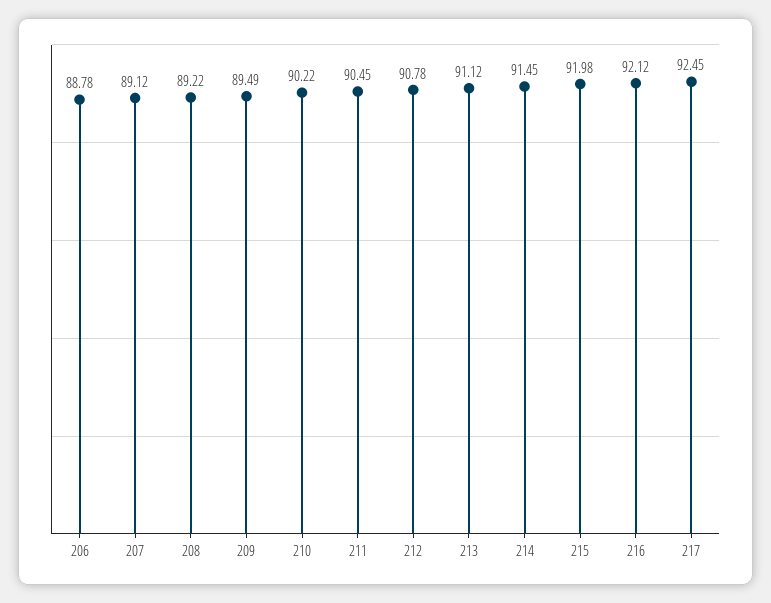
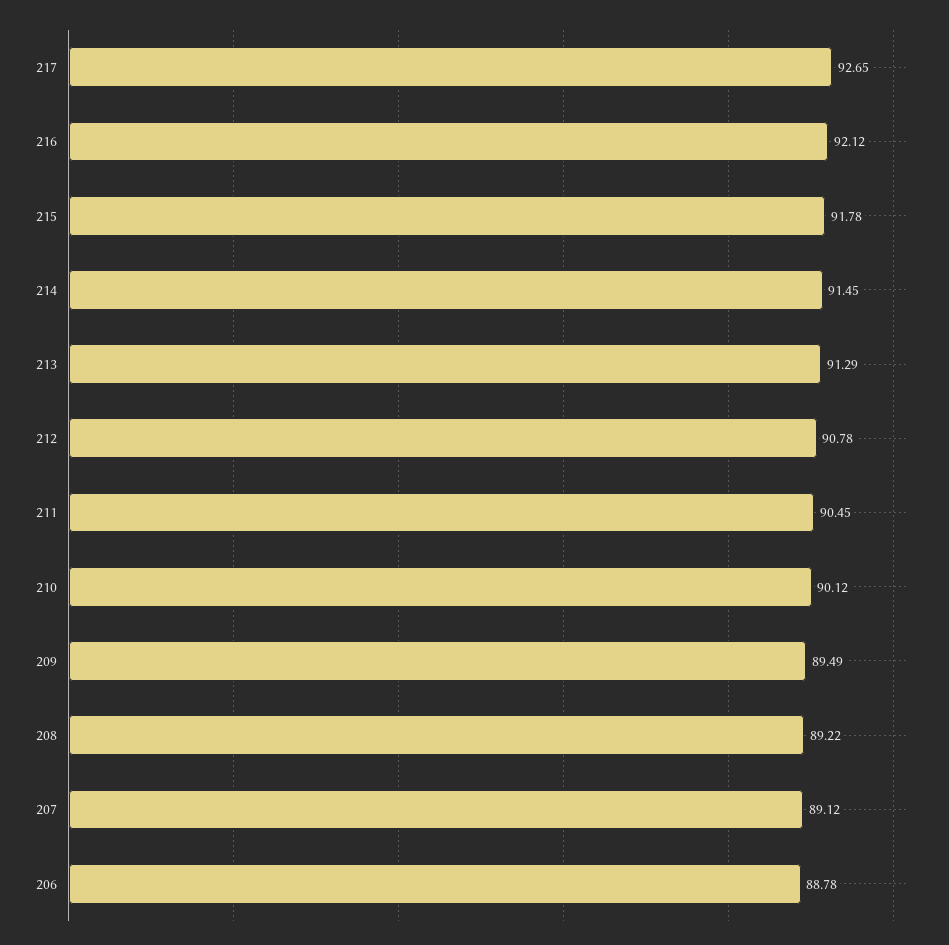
  {
    "206": 88.78,
    "207": 89.12,
    "208": 89.22,
    "209": 89.49,
-   "210": 90.22,
+   "210": 90.12,
    "211": 90.45,
    "212": 90.78,
-   "213": 91.12,
+   "213": 91.29,
    "214": 91.45,
-   "215": 91.98,
+   "215": 91.78,
    "216": 92.12,
-   "217": 92.45
+   "217": 92.65
  }

